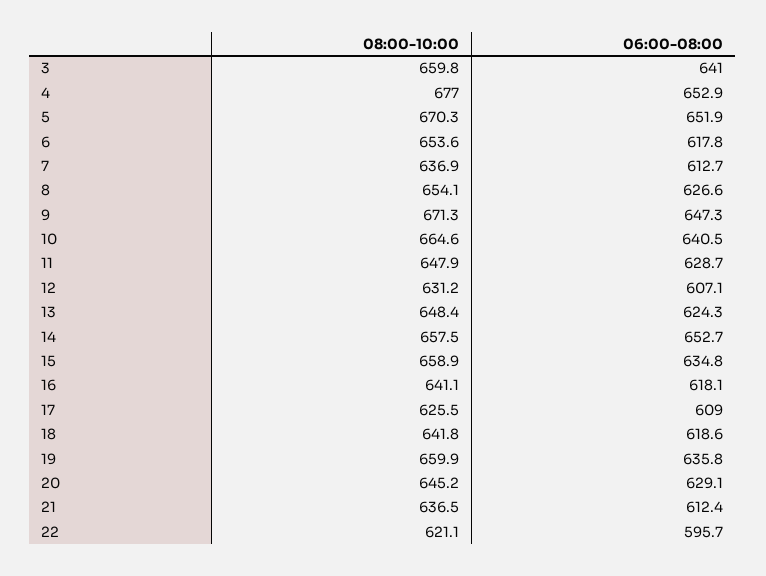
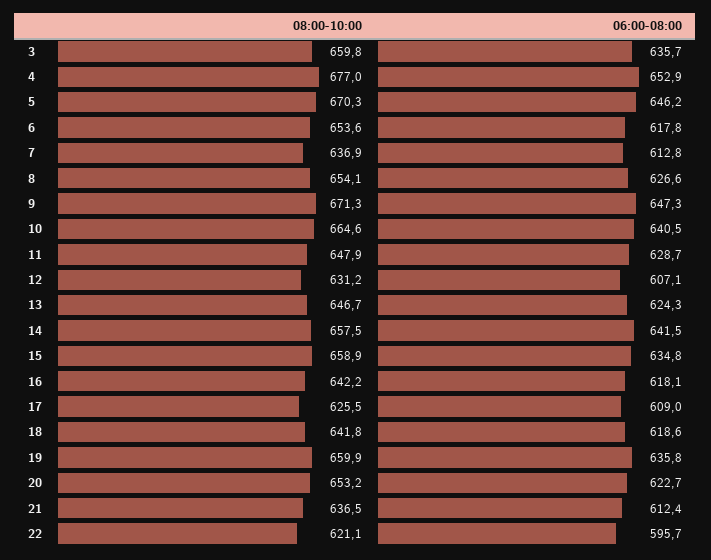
  {
    "08:00-10:00": {
      "3": 659.8,
      "4": 677,
      "5": 670.3,
      "6": 653.6,
      "7": 636.9,
      "8": 654.1,
      "9": 671.3,
      "10": 664.6,
      "11": 647.9,
      "12": 631.2,
-     "13": 648.4,
+     "13": 646.7,
      "14": 657.5,
      "15": 658.9,
-     "16": 641.1,
+     "16": 642.2,
      "17": 625.5,
      "18": 641.8,
      "19": 659.9,
-     "20": 645.2,
+     "20": 653.2,
      "21": 636.5,
      "22": 621.1
    },
    "06:00-08:00": {
-     "3": 641,
+     "3": 635.7,
      "4": 652.9,
-     "5": 651.9,
+     "5": 646.2,
      "6": 617.8,
-     "7": 612.7,
+     "7": 612.8,
      "8": 626.6,
      "9": 647.3,
      "10": 640.5,
      "11": 628.7,
      "12": 607.1,
      "13": 624.3,
-     "14": 652.7,
+     "14": 641.5,
      "15": 634.8,
      "16": 618.1,
      "17": 609,
      "18": 618.6,
      "19": 635.8,
-     "20": 629.1,
+     "20": 622.7,
      "21": 612.4,
      "22": 595.7
    }
  }

